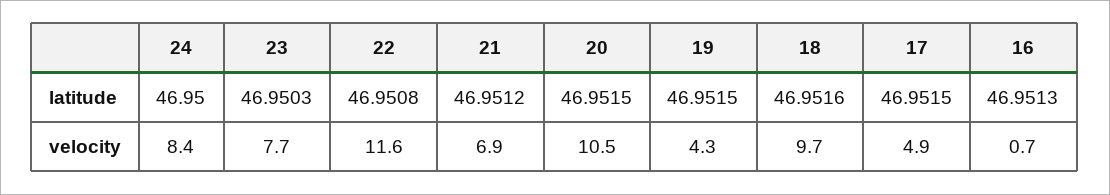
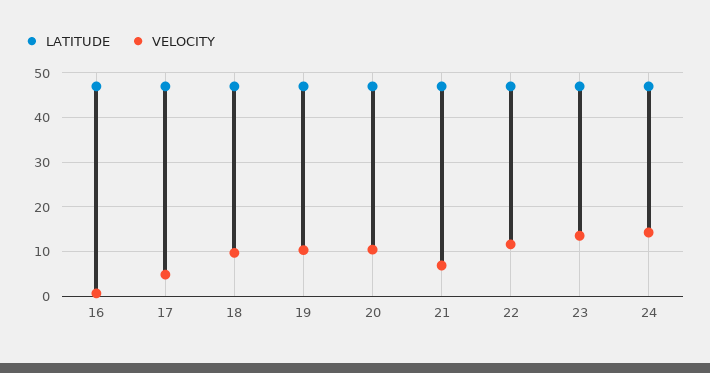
  {
    "latitude": {
      "24": 46.95,
      "23": 46.9503,
      "22": 46.9508,
      "21": 46.9512,
      "20": 46.9515,
      "19": 46.9515,
      "18": 46.9516,
      "17": 46.9515,
      "16": 46.9513
    },
    "velocity": {
-     "24": 8.4,
+     "24": 14,
-     "23": 7.7,
+     "23": 14,
      "22": 11.6,
      "21": 6.9,
      "20": 10.5,
-     "19": 4.3,
+     "19": 10,
      "18": 9.7,
      "17": 4.9,
      "16": 0.7
    }
  }

